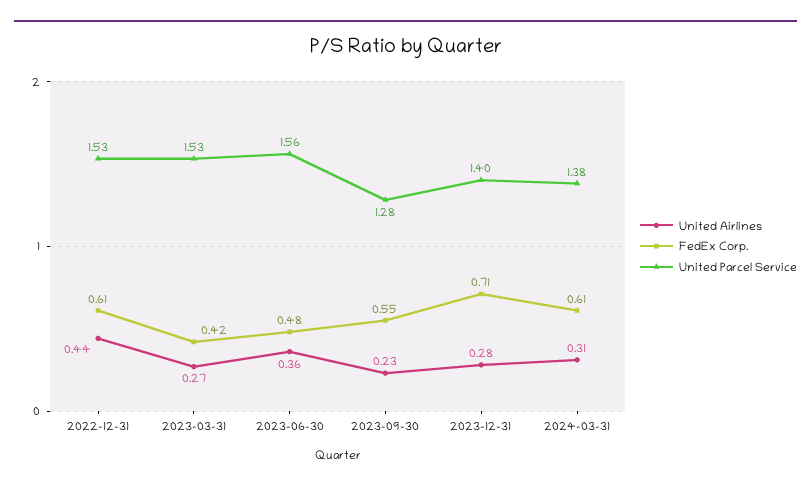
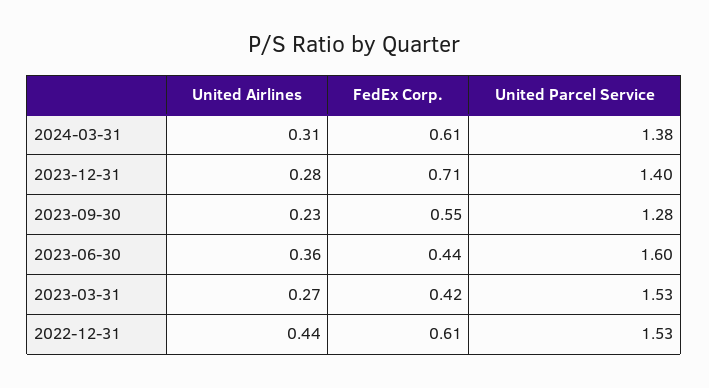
  {
    "United Airlines": {
      "2022-12-31": 0.44,
      "2023-03-31": 0.27,
      "2023-06-30": 0.36,
      "2023-09-30": 0.23,
      "2023-12-31": 0.28,
      "2024-03-31": 0.31
    },
    "FedEx Corp.": {
      "2022-12-31": 0.61,
      "2023-03-31": 0.42,
-     "2023-06-30": 0.48,
+     "2023-06-30": 0.44,
      "2023-09-30": 0.55,
      "2023-12-31": 0.71,
      "2024-03-31": 0.61
    },
    "United Parcel Service": {
      "2022-12-31": 1.53,
      "2023-03-31": 1.53,
-     "2023-06-30": 1.56,
+     "2023-06-30": 1.6,
      "2023-09-30": 1.28,
      "2023-12-31": 1.4,
      "2024-03-31": 1.38
    }
  }

